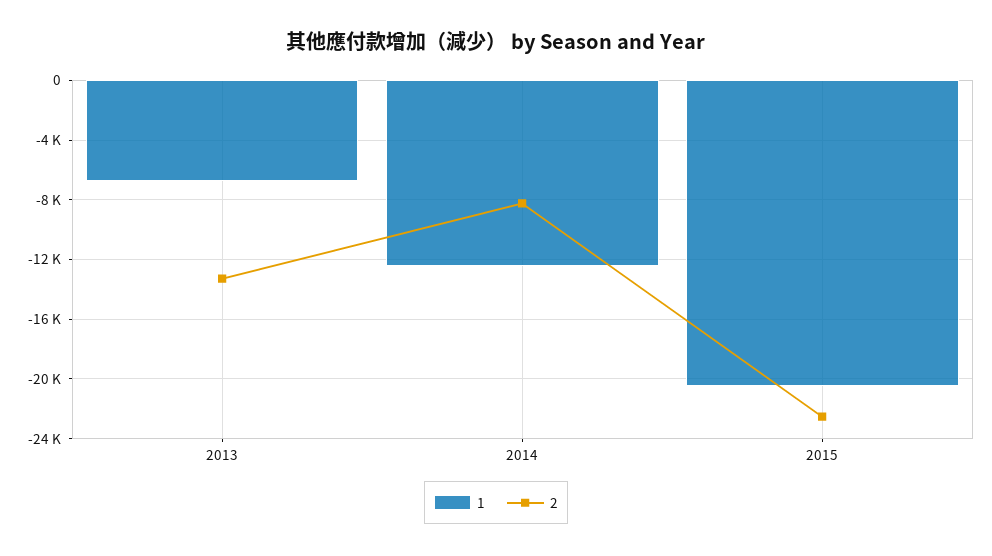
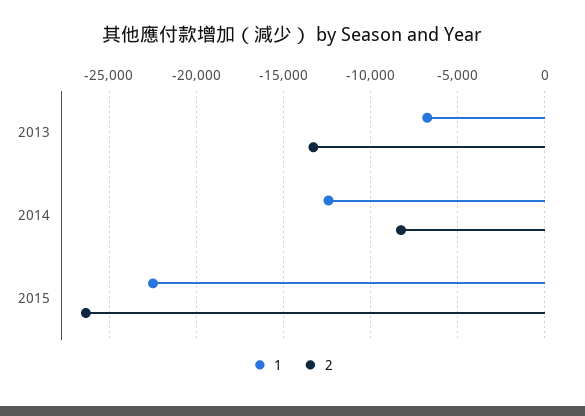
  {
    "1": {
      "2013": -6500,
      "2014": -12500,
-     "2015": -20500
+     "2015": -22500
    },
    "2": {
      "2013": -13500,
      "2014": -8000,
-     "2015": -22500
+     "2015": -26500
    }
  }

